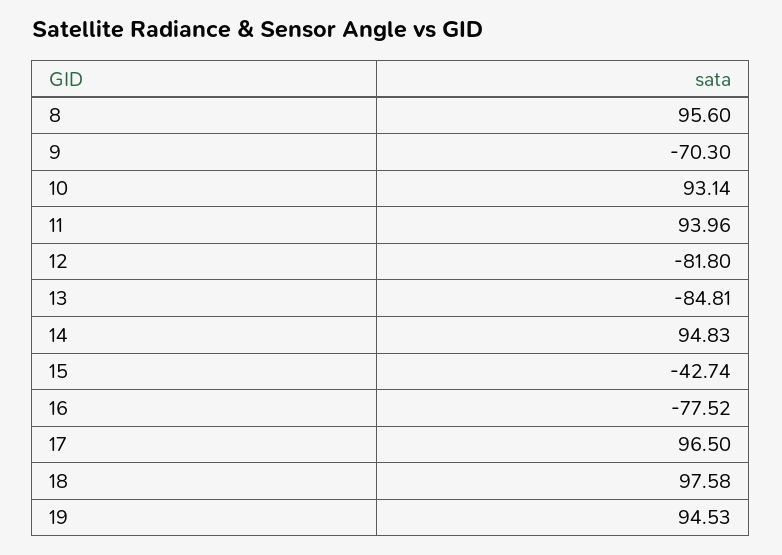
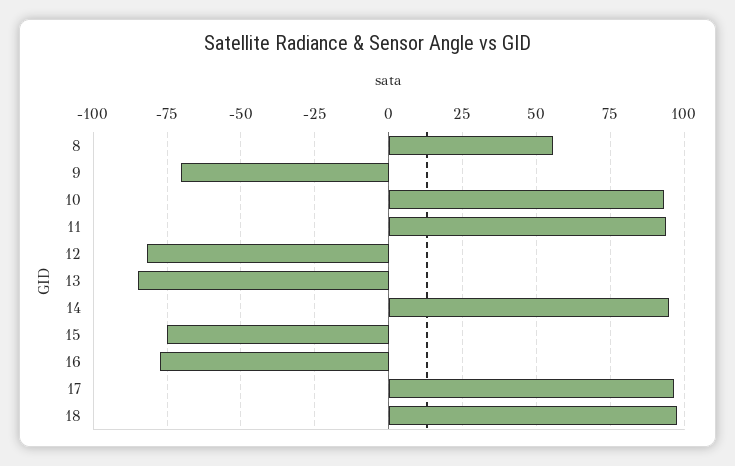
  {
-   "8": 95.6,
+   "8": 55,
    "9": -70.3,
    "10": 93.14,
    "11": 93.96,
    "12": -81.8,
    "13": -84.81,
    "14": 94.83,
-   "15": -42.74,
+   "15": -75,
    "16": -77.52,
    "17": 96.5,
-   "18": 97.58,
+   "18": 97.58
-   "19": 94.53
  }

